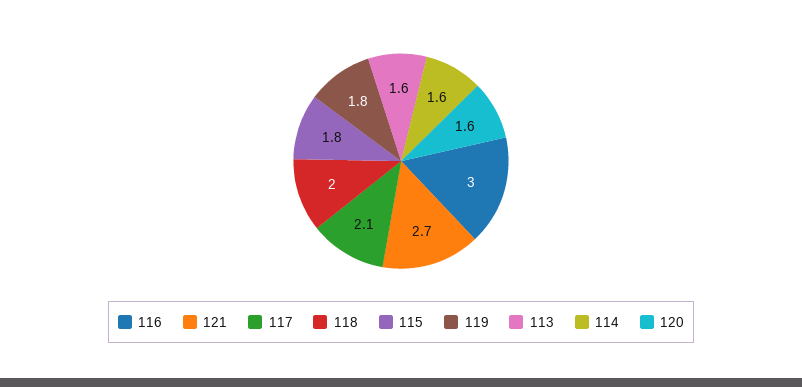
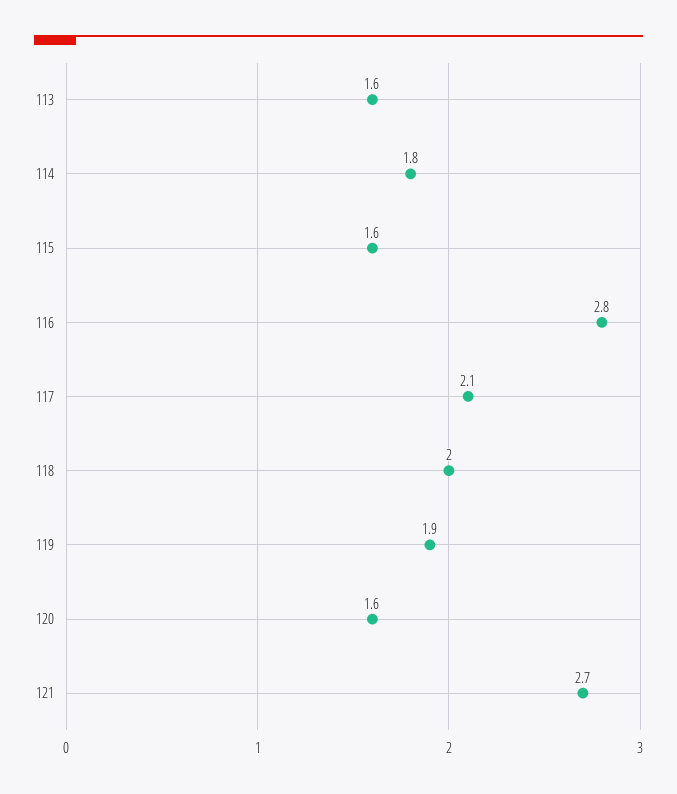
  {
-   "116": 3,
+   "116": 2.8,
    "121": 2.7,
    "117": 2.1,
    "118": 2,
-   "115": 1.8,
+   "115": 1.6,
-   "119": 1.8,
+   "119": 1.9,
    "113": 1.6,
-   "114": 1.6,
+   "114": 1.8,
    "120": 1.6
  }

